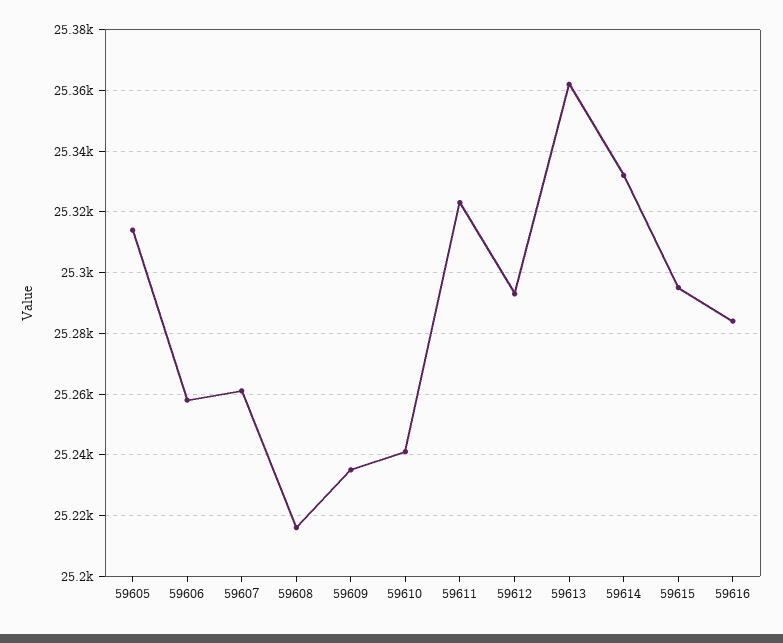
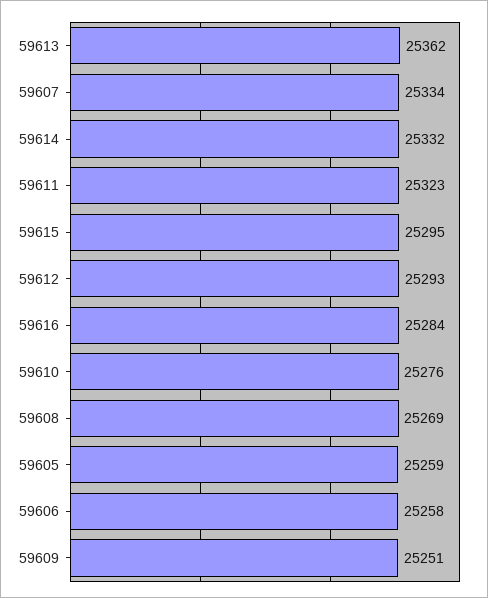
  {
-   "59605": 25315,
+   "59605": 25259,
    "59606": 25258,
-   "59607": 25260,
+   "59607": 25334,
-   "59608": 25215,
+   "59608": 25269,
-   "59609": 25235,
+   "59609": 25251,
-   "59610": 25240,
+   "59610": 25276,
    "59611": 25323,
    "59612": 25293,
    "59613": 25362,
    "59614": 25332,
    "59615": 25295,
    "59616": 25284
  }

